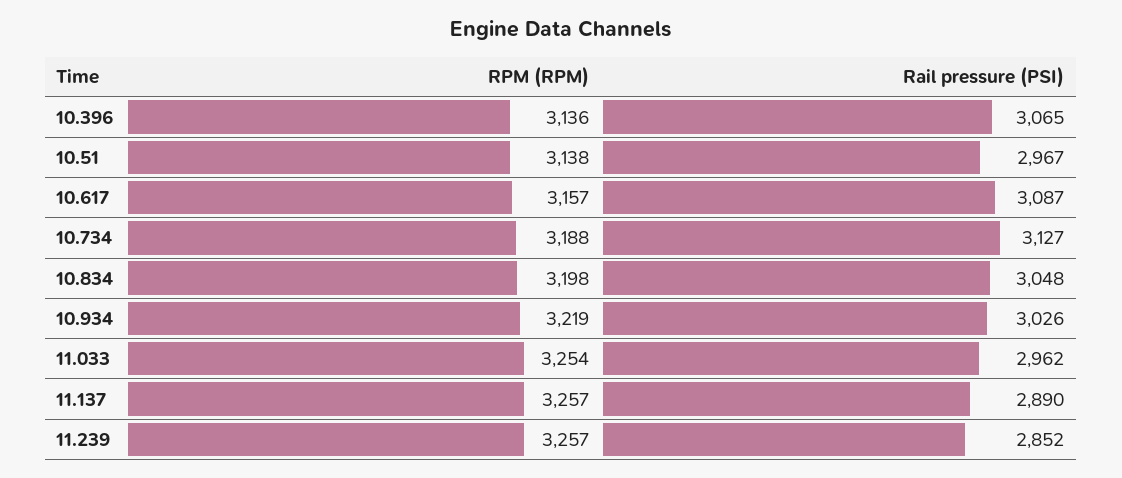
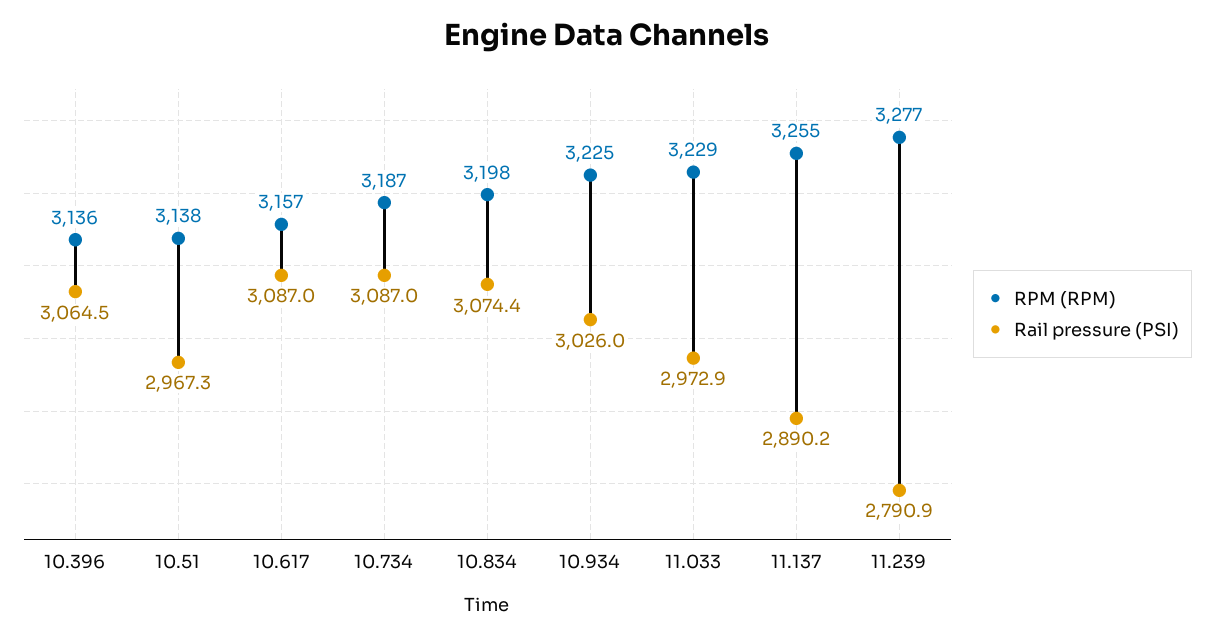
  {
    "RPM (RPM)": {
      "10.396": 3136,
      "10.51": 3138,
      "10.617": 3157,
-     "10.734": 3188,
+     "10.734": 3187,
      "10.834": 3198,
-     "10.934": 3219,
+     "10.934": 3225,
-     "11.033": 3254,
+     "11.033": 3229,
-     "11.137": 3257,
+     "11.137": 3255,
-     "11.239": 3257
+     "11.239": 3277
    },
    "Rail pressure (PSI)": {
      "10.396": 3064.5,
      "10.51": 2967.3,
      "10.617": 3087,
-     "10.734": 3127,
+     "10.734": 3087,
-     "10.834": 3048,
+     "10.834": 3074.4,
      "10.934": 3026,
-     "11.033": 2962,
+     "11.033": 2972.9,
      "11.137": 2890.2,
-     "11.239": 2852
+     "11.239": 2790.9
    }
  }

